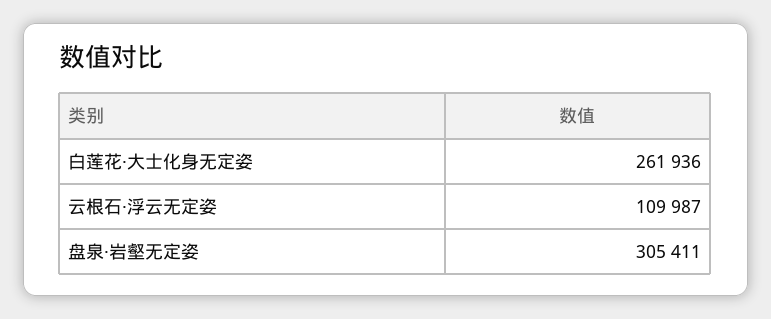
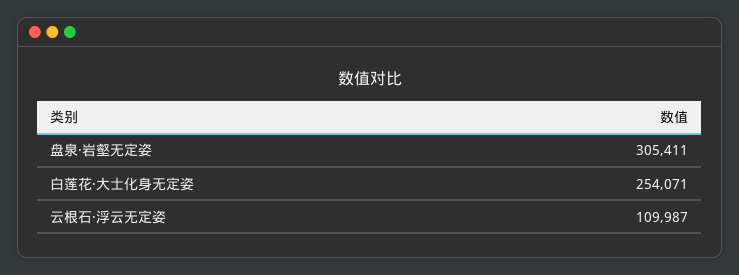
  {
-   "白莲花·大士化身无定姿": 261936,
+   "白莲花·大士化身无定姿": 254071,
    "云根石·浮云无定姿": 109987,
    "盘泉·岩壑无定姿": 305411
  }

